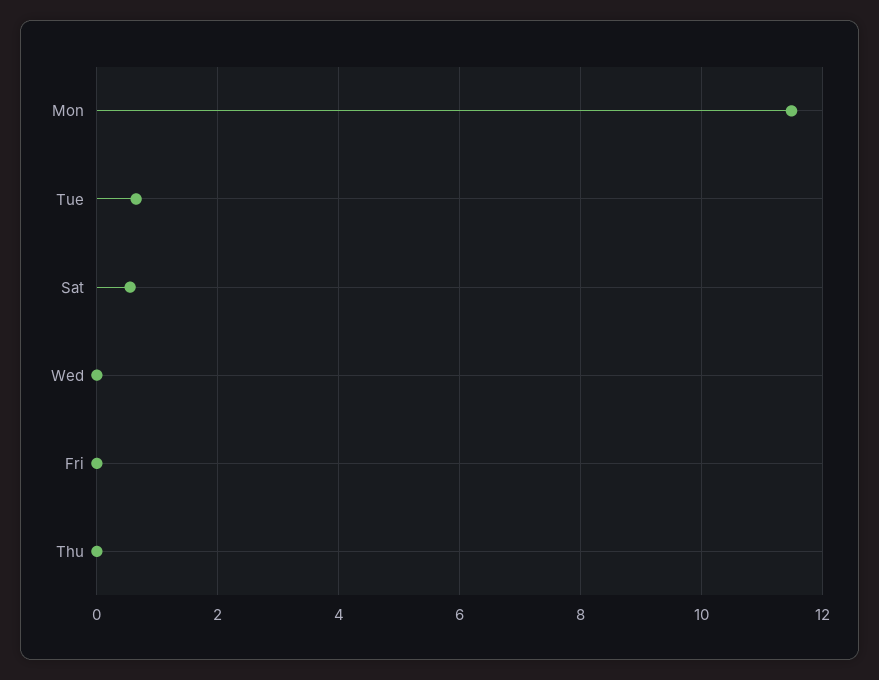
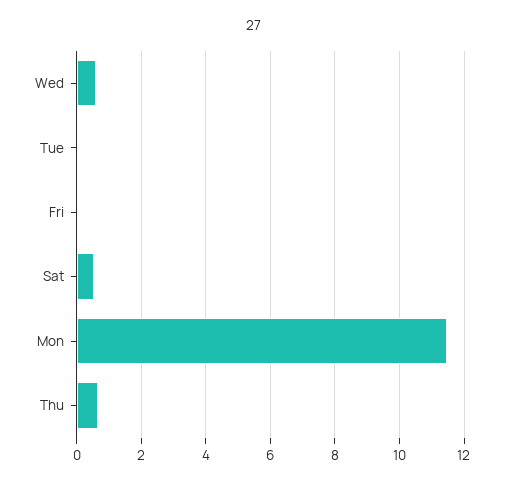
  {
    "Mon": 11.4,
-   "Tue": 0.6,
+   "Tue": 0,
    "Sat": 0.6,
-   "Wed": 0,
+   "Wed": 0.6,
    "Fri": 0,
-   "Thu": 0
+   "Thu": 0.6
  }

